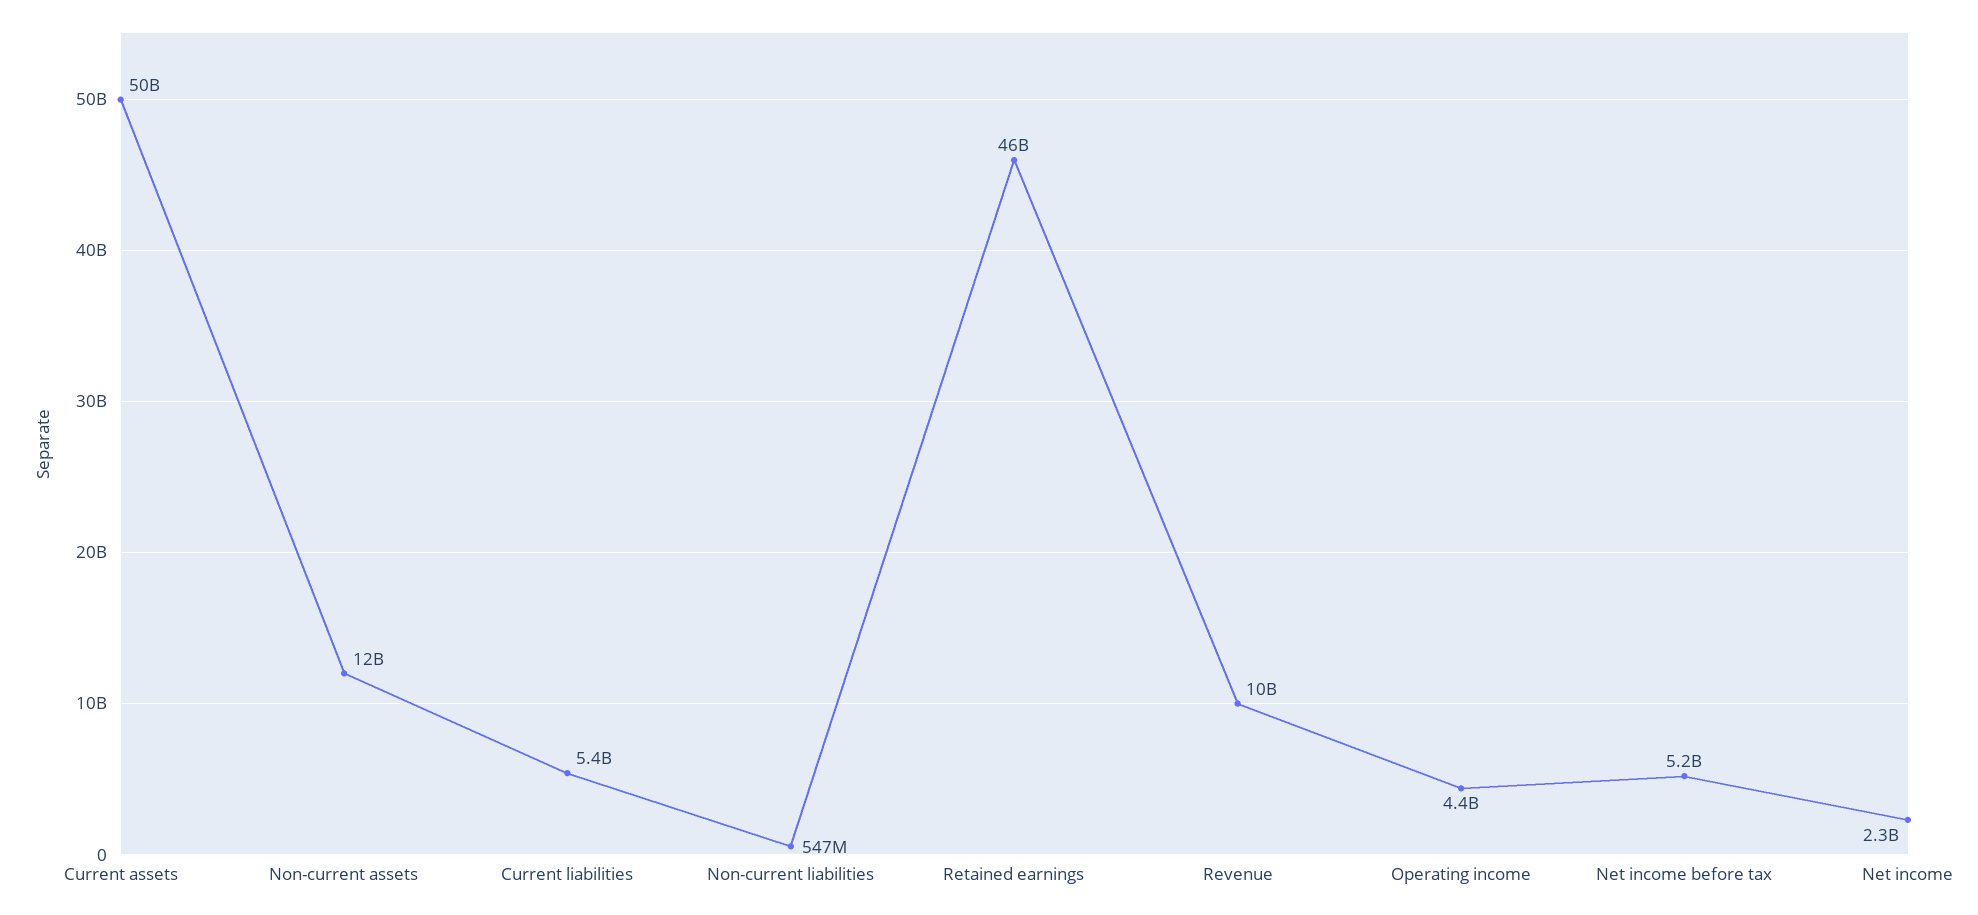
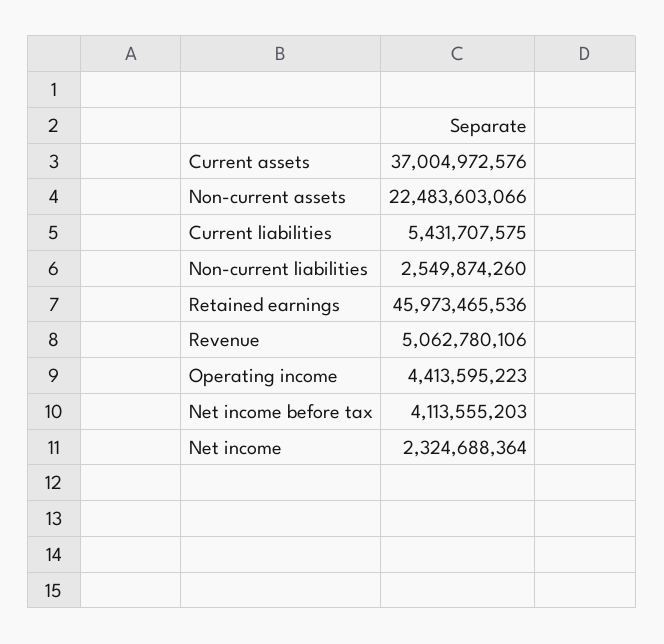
  {
-   "Current assets": 50000000000,
+   "Current assets": 37004972576,
-   "Non-current assets": 12000000000,
+   "Non-current assets": 22483603066,
    "Current liabilities": 5431707575,
-   "Non-current liabilities": 547000000,
+   "Non-current liabilities": 2549874260,
    "Retained earnings": 45973465536,
-   "Revenue": 10000000000,
+   "Revenue": 5062780106,
    "Operating income": 4413595223,
-   "Net income before tax": 5200000000,
+   "Net income before tax": 4113555203,
    "Net income": 2324688364
  }

